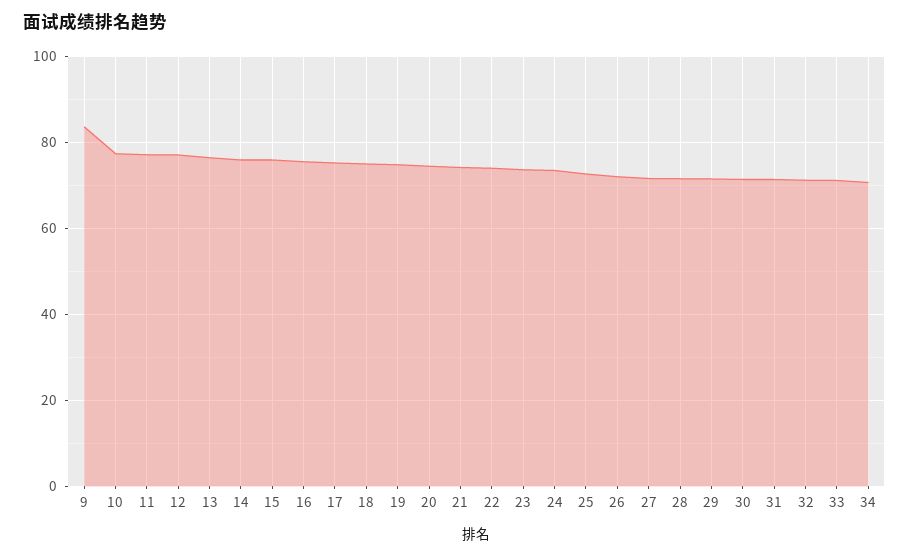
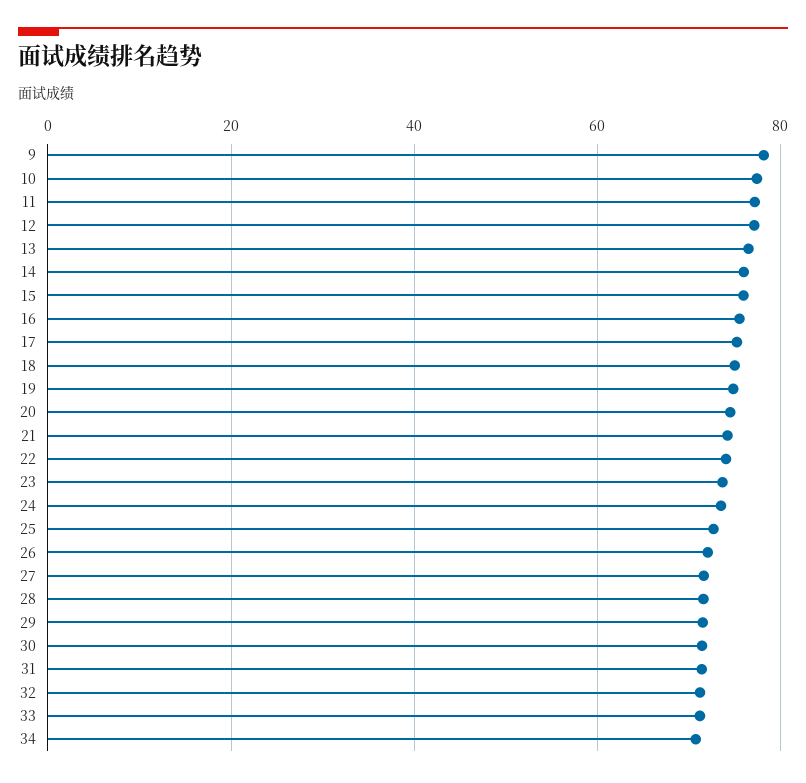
  {
-   "9": 84,
+   "9": 78,
    "10": 78,
    "11": 78,
    "12": 78,
    "13": 76,
    "14": 76,
    "15": 76,
    "16": 76,
    "17": 76,
    "18": 76,
    "19": 74,
    "20": 74,
    "21": 74,
    "22": 74,
    "23": 74,
    "24": 74,
    "25": 72,
    "26": 72,
    "27": 72,
    "28": 72,
    "29": 72,
    "30": 72,
    "31": 72,
    "32": 72,
    "33": 72,
    "34": 70
  }

